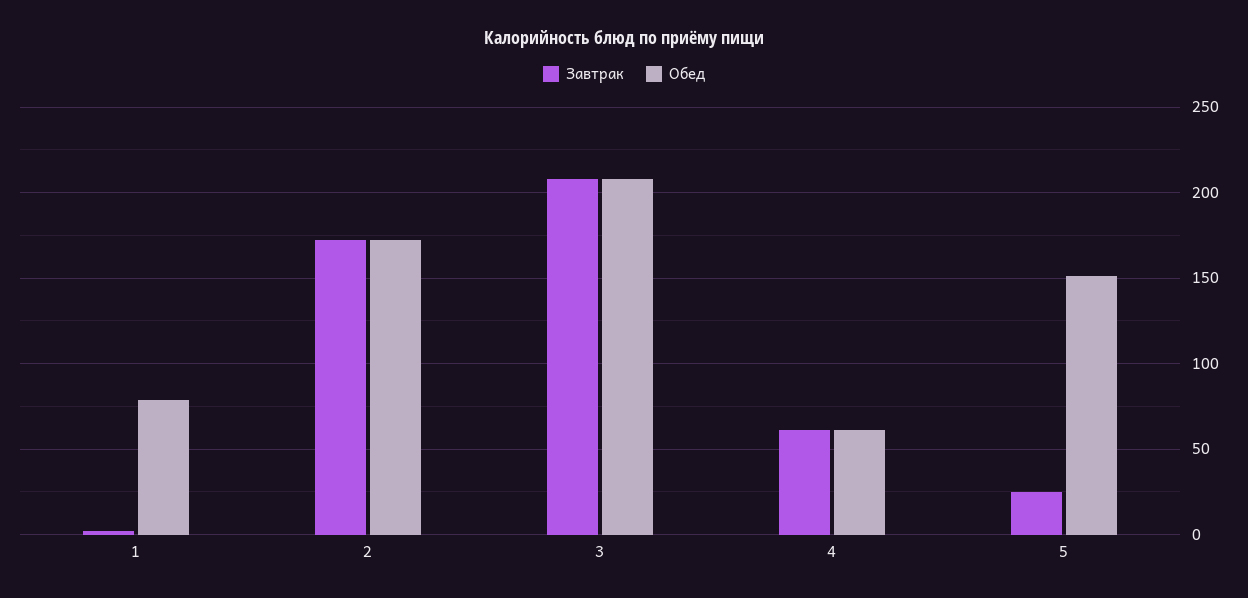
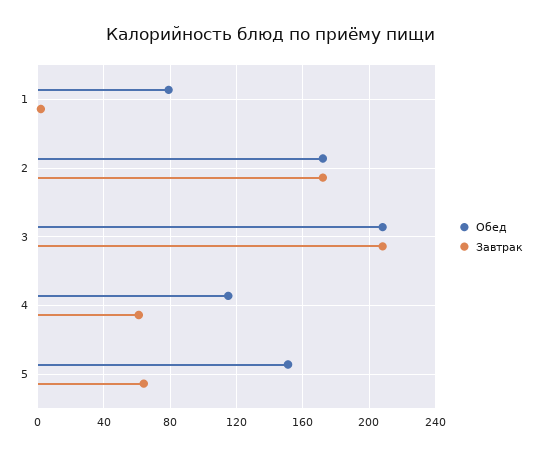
  {
    "Завтрак": {
      "1": 0,
      "2": 170,
      "3": 210,
      "4": 60,
-     "5": 25
+     "5": 65
    },
    "Обед": {
      "1": 80,
      "2": 170,
      "3": 210,
-     "4": 60,
+     "4": 115,
      "5": 150
    }
  }

